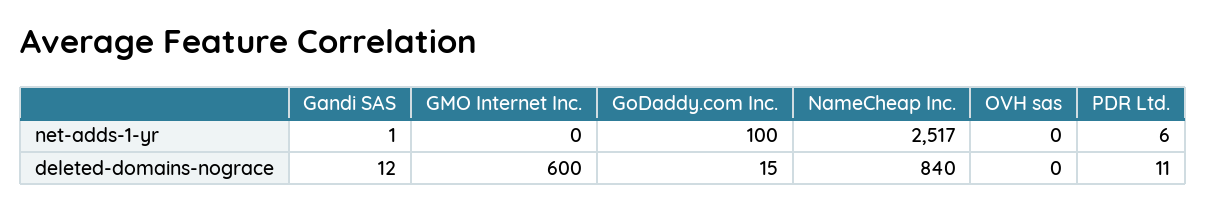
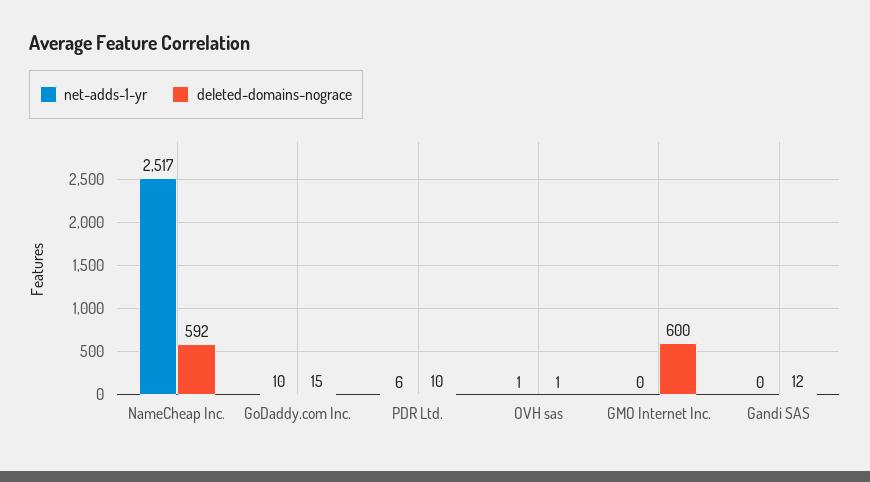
  {
    "net-adds-1-yr": {
-     "Gandi SAS": 1,
+     "Gandi SAS": 0,
      "GMO Internet Inc.": 0,
-     "GoDaddy.com Inc.": 100,
+     "GoDaddy.com Inc.": 10,
      "NameCheap Inc.": 2517,
-     "OVH sas": 0,
+     "OVH sas": 1,
      "PDR Ltd.": 6
    },
    "deleted-domains-nograce": {
      "Gandi SAS": 12,
      "GMO Internet Inc.": 600,
      "GoDaddy.com Inc.": 15,
-     "NameCheap Inc.": 840,
+     "NameCheap Inc.": 592,
-     "OVH sas": 0,
+     "OVH sas": 1,
-     "PDR Ltd.": 11
+     "PDR Ltd.": 10
    }
  }

